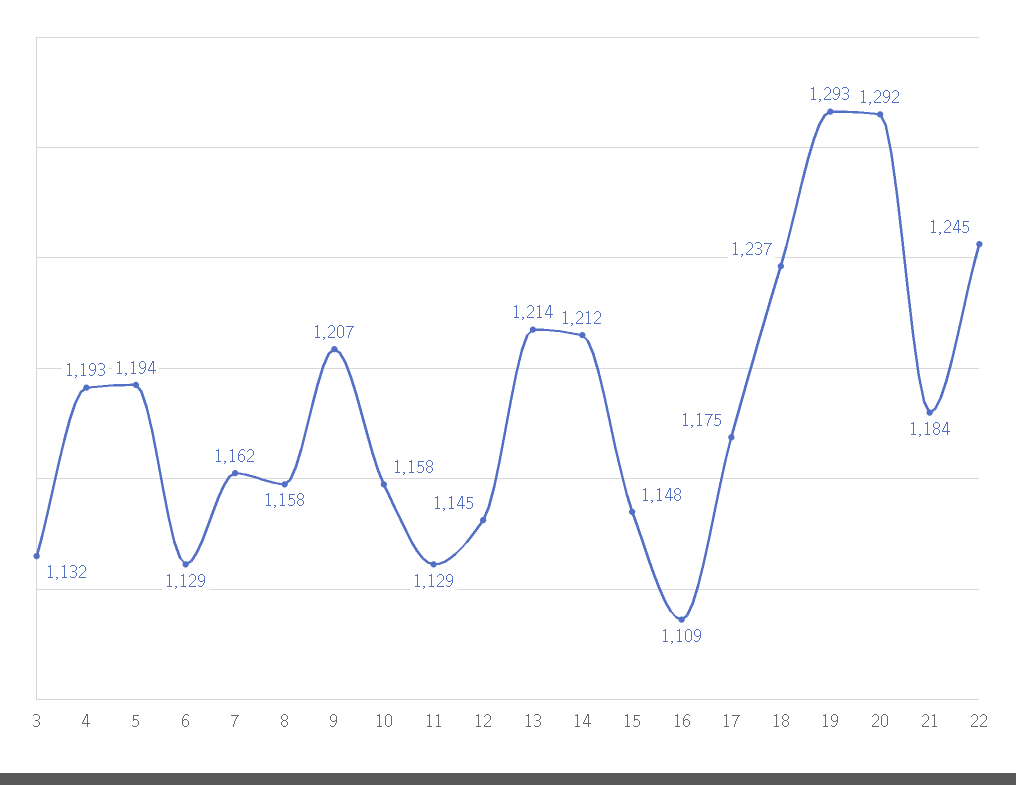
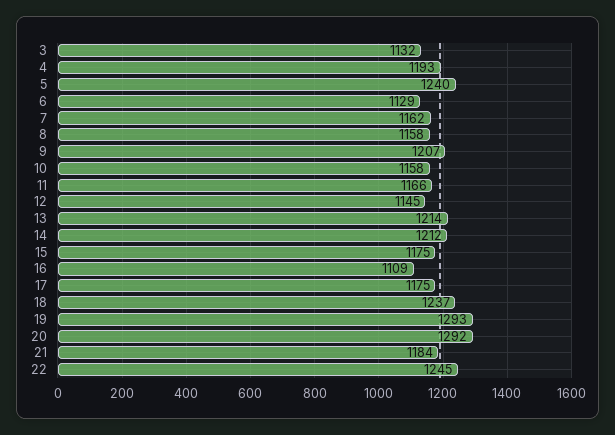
  {
    "3": 1132,
    "4": 1193,
-   "5": 1194,
+   "5": 1240,
    "6": 1129,
    "7": 1162,
    "8": 1158,
    "9": 1207,
    "10": 1158,
-   "11": 1129,
+   "11": 1166,
    "12": 1145,
    "13": 1214,
    "14": 1212,
-   "15": 1148,
+   "15": 1175,
    "16": 1109,
    "17": 1175,
    "18": 1237,
    "19": 1293,
    "20": 1292,
    "21": 1184,
    "22": 1245
  }

